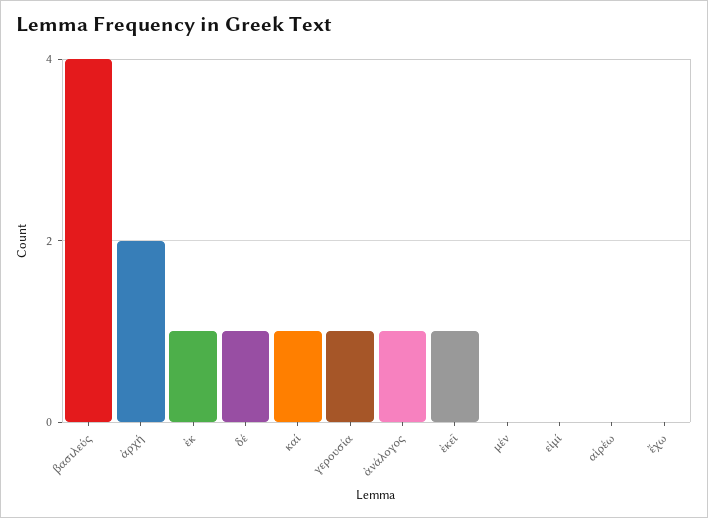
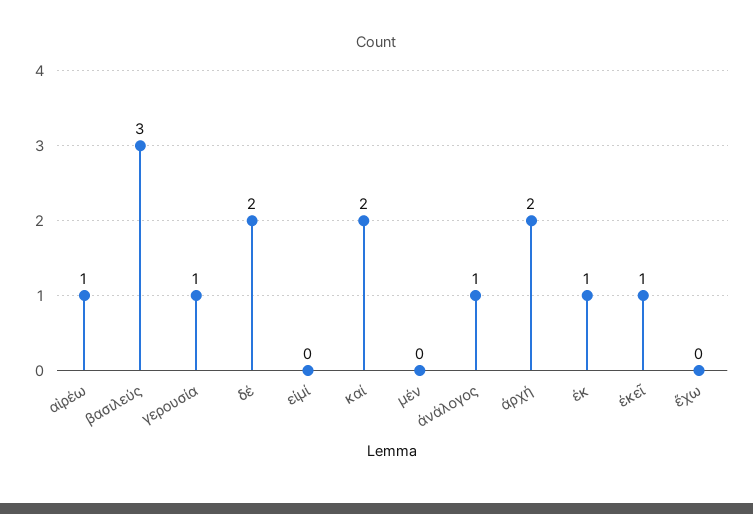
  {
-   "βασιλεύς": 4,
+   "βασιλεύς": 3,
    "ἀρχή": 2,
    "ἐκ": 1,
-   "δέ": 1,
+   "δέ": 2,
-   "καί": 1,
+   "καί": 2,
    "γερουσία": 1,
    "ἀνάλογος": 1,
    "ἐκεῖ": 1,
    "μέν": 0,
    "εἰμί": 0,
-   "αἱρέω": 0,
+   "αἱρέω": 1,
    "ἔχω": 0
  }

